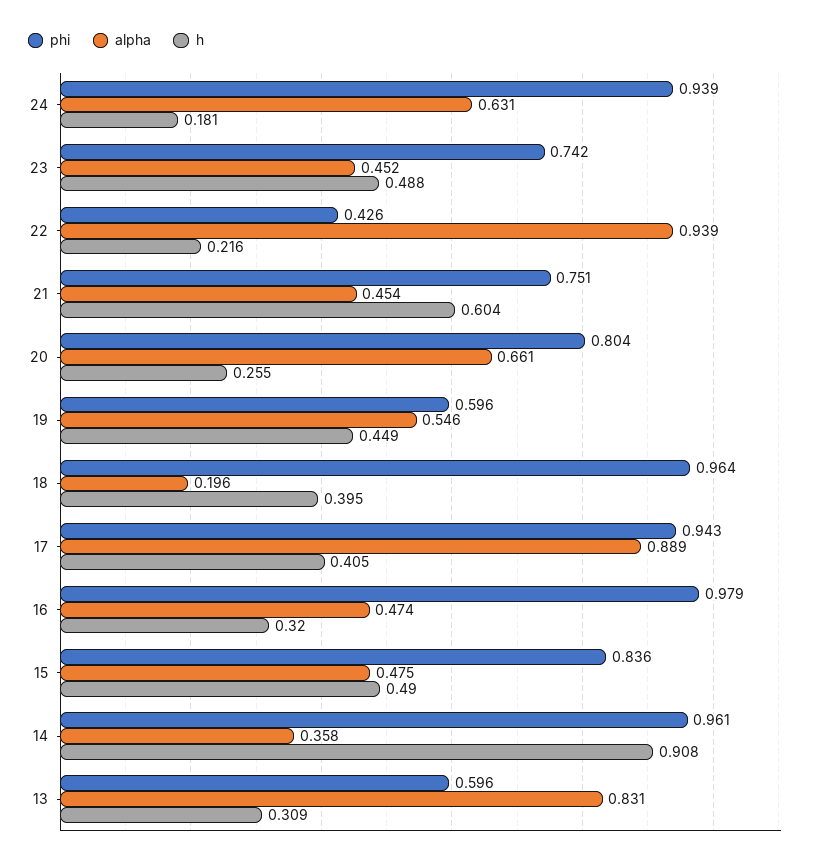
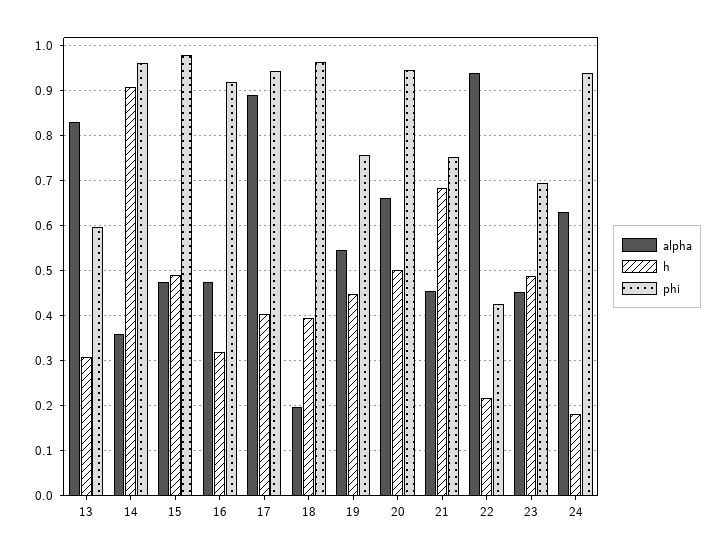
  {
    "phi": {
      "24": 0.939,
-     "23": 0.742,
+     "23": 0.7,
      "22": 0.426,
      "21": 0.751,
-     "20": 0.804,
+     "20": 0.94,
-     "19": 0.596,
+     "19": 0.76,
      "18": 0.964,
      "17": 0.943,
-     "16": 0.979,
+     "16": 0.92,
-     "15": 0.836,
+     "15": 0.98,
      "14": 0.961,
      "13": 0.596
    },
    "alpha": {
      "24": 0.631,
      "23": 0.452,
      "22": 0.939,
      "21": 0.454,
      "20": 0.661,
      "19": 0.546,
      "18": 0.196,
      "17": 0.889,
      "16": 0.474,
      "15": 0.475,
      "14": 0.358,
      "13": 0.831
    },
    "h": {
      "24": 0.181,
      "23": 0.488,
      "22": 0.216,
-     "21": 0.604,
+     "21": 0.68,
-     "20": 0.255,
+     "20": 0.5,
      "19": 0.449,
      "18": 0.395,
      "17": 0.405,
      "16": 0.32,
      "15": 0.49,
      "14": 0.908,
      "13": 0.309
    }
  }

